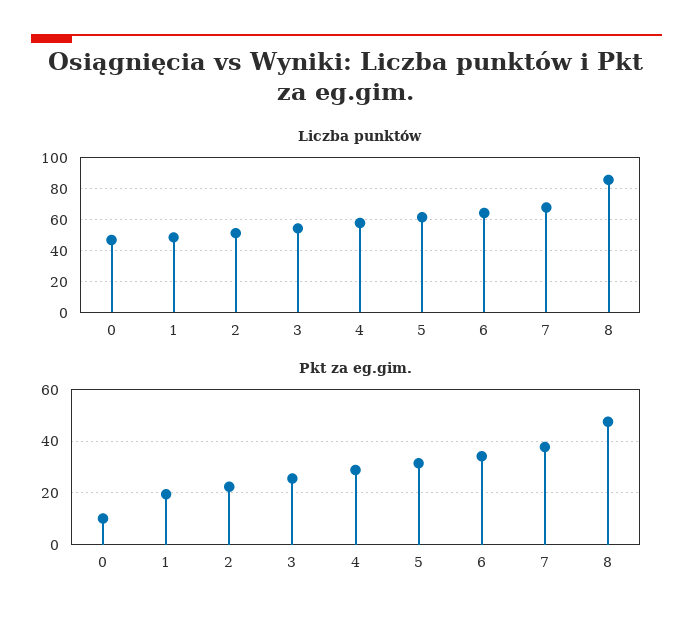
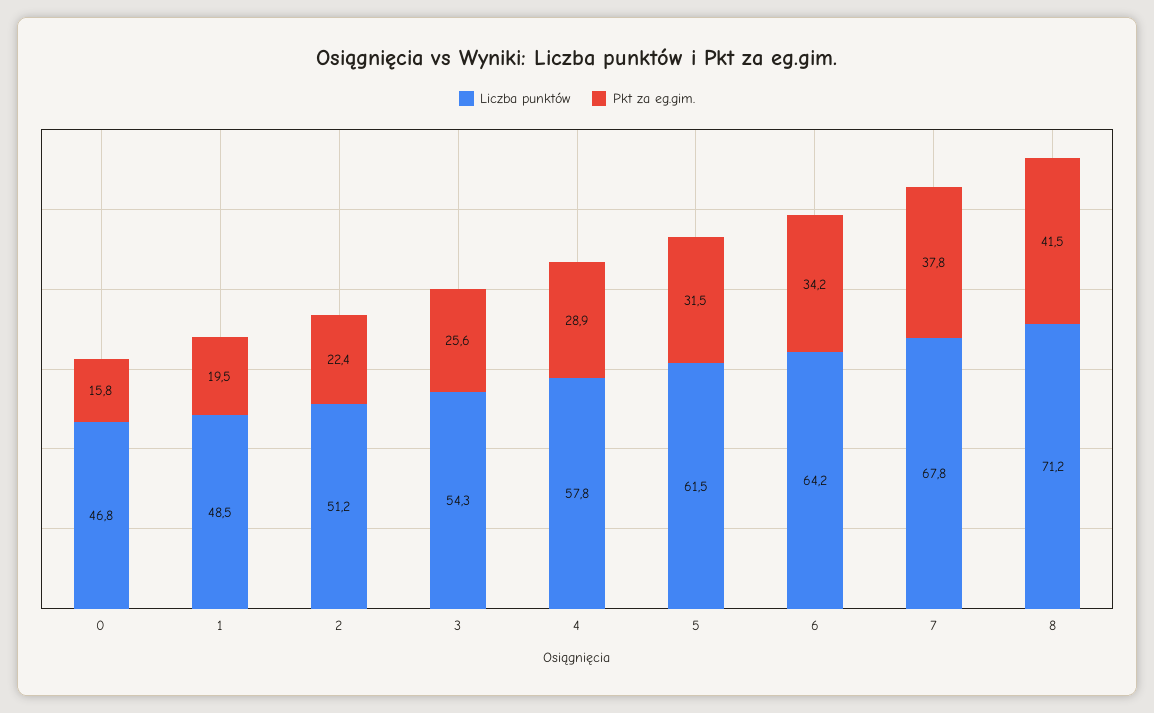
  {
    "Liczba punktów": {
      "0": 46.8,
      "1": 48.5,
      "2": 51.2,
      "3": 54.3,
      "4": 57.8,
      "5": 61.5,
      "6": 64.2,
      "7": 67.8,
-     "8": 85
+     "8": 71.2
    },
    "Pkt za eg.gim.": {
-     "0": 10,
+     "0": 15.8,
      "1": 19.5,
      "2": 22.4,
      "3": 25.6,
      "4": 28.9,
      "5": 31.5,
      "6": 34.2,
      "7": 37.8,
-     "8": 47.5
+     "8": 41.5
    }
  }

